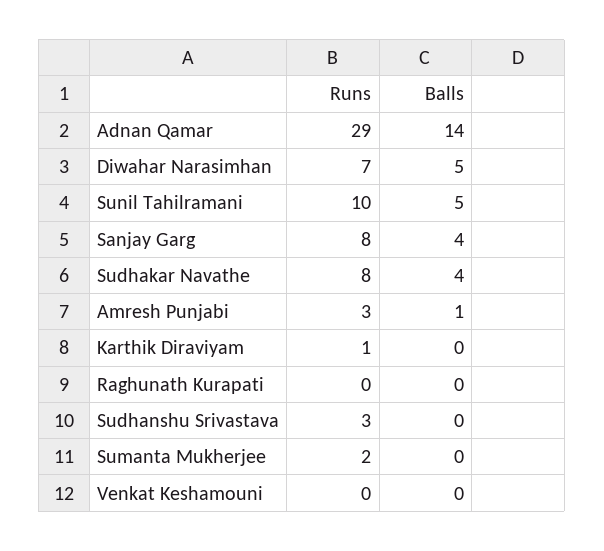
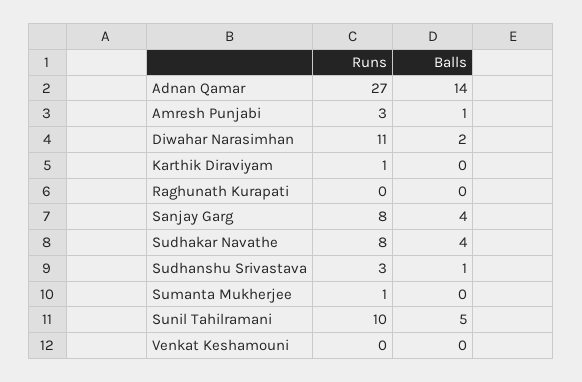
  {
    "Runs": {
-     "Adnan Qamar": 29,
+     "Adnan Qamar": 27,
-     "Diwahar Narasimhan": 7,
+     "Diwahar Narasimhan": 11,
      "Sunil Tahilramani": 10,
      "Sanjay Garg": 8,
      "Sudhakar Navathe": 8,
      "Amresh Punjabi": 3,
      "Karthik Diraviyam": 1,
      "Raghunath Kurapati": 0,
      "Sudhanshu Srivastava": 3,
-     "Sumanta Mukherjee": 2,
+     "Sumanta Mukherjee": 1,
      "Venkat Keshamouni": 0
    },
    "Balls": {
      "Adnan Qamar": 14,
-     "Diwahar Narasimhan": 5,
+     "Diwahar Narasimhan": 2,
      "Sunil Tahilramani": 5,
      "Sanjay Garg": 4,
      "Sudhakar Navathe": 4,
      "Amresh Punjabi": 1,
      "Karthik Diraviyam": 0,
      "Raghunath Kurapati": 0,
-     "Sudhanshu Srivastava": 0,
+     "Sudhanshu Srivastava": 1,
      "Sumanta Mukherjee": 0,
      "Venkat Keshamouni": 0
    }
  }

